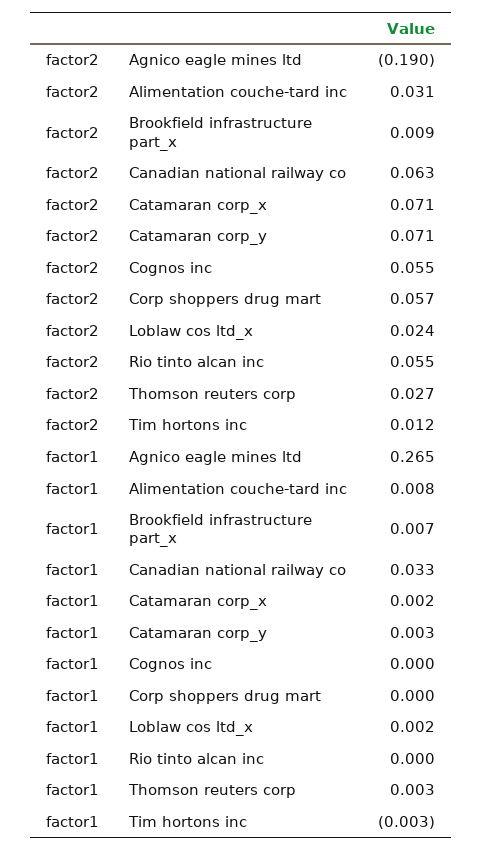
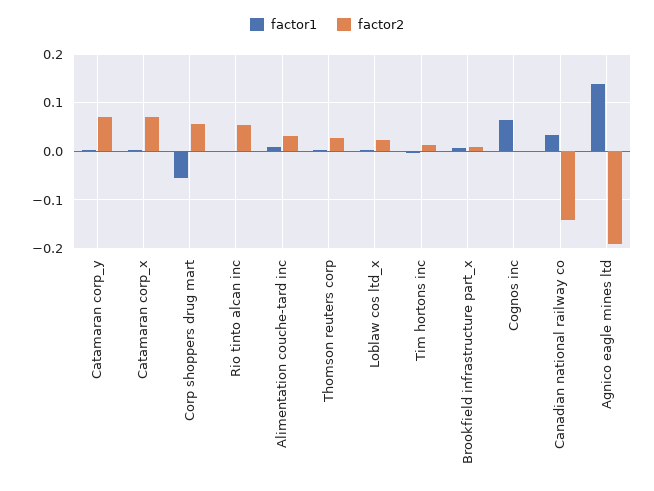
  {
    "factor2": {
      "Agnico eagle mines ltd": -0.19,
      "Alimentation couche-tard inc": 0.031,
      "Brookfield infrastructure part_x": 0.009,
-     "Canadian national railway co": 0.063,
+     "Canadian national railway co": -0.14,
      "Catamaran corp_x": 0.071,
      "Catamaran corp_y": 0.071,
-     "Cognos inc": 0.055,
+     "Cognos inc": 0,
      "Corp shoppers drug mart": 0.057,
      "Loblaw cos ltd_x": 0.024,
      "Rio tinto alcan inc": 0.055,
      "Thomson reuters corp": 0.027,
      "Tim hortons inc": 0.012
    },
    "factor1": {
-     "Agnico eagle mines ltd": 0.265,
+     "Agnico eagle mines ltd": 0.14,
      "Alimentation couche-tard inc": 0.008,
      "Brookfield infrastructure part_x": 0.007,
      "Canadian national railway co": 0.033,
      "Catamaran corp_x": 0.002,
      "Catamaran corp_y": 0.003,
-     "Cognos inc": 0,
+     "Cognos inc": 0.06,
-     "Corp shoppers drug mart": 0,
+     "Corp shoppers drug mart": -0.06,
      "Loblaw cos ltd_x": 0.002,
      "Rio tinto alcan inc": 0,
      "Thomson reuters corp": 0.003,
      "Tim hortons inc": -0.003
    }
  }

